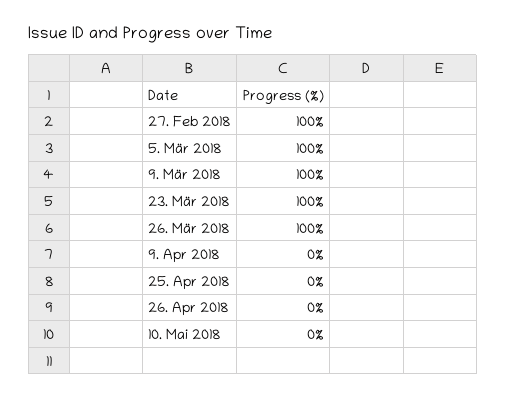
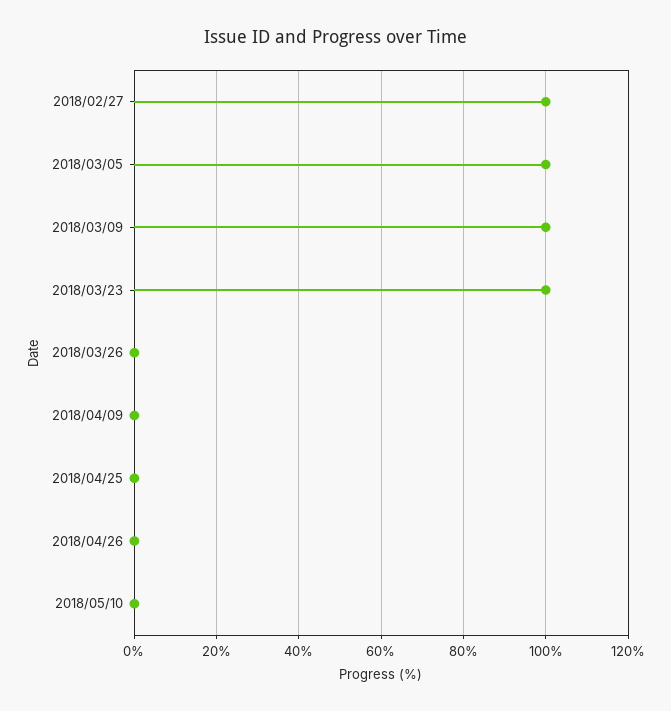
  {
    "27. Feb 2018": 100,
    "5. Mär 2018": 100,
    "9. Mär 2018": 100,
    "23. Mär 2018": 100,
-   "26. Mär 2018": 100,
+   "26. Mär 2018": 0,
    "9. Apr 2018": 0,
    "25. Apr 2018": 0,
    "26. Apr 2018": 0,
    "10. Mai 2018": 0
  }

